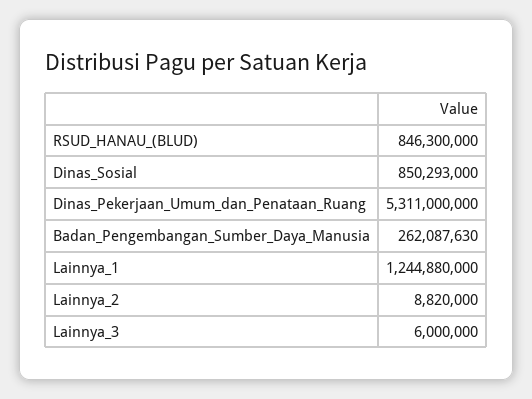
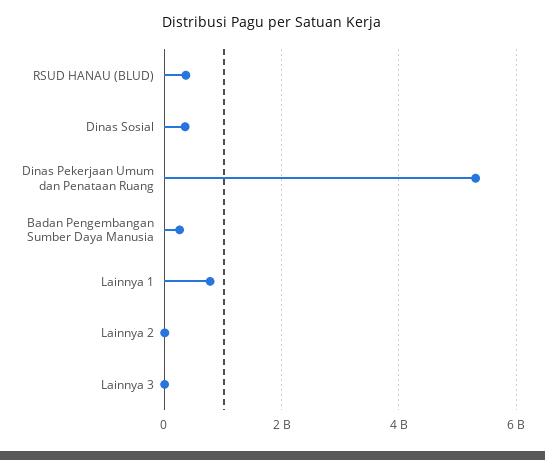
  {
-   "RSUD_HANAU_(BLUD)": 846300000,
+   "RSUD_HANAU_(BLUD)": 400000000,
-   "Dinas_Sosial": 850293000,
+   "Dinas_Sosial": 400000000,
    "Dinas_Pekerjaan_Umum_dan_Penataan_Ruang": 5311000000,
    "Badan_Pengembangan_Sumber_Daya_Manusia": 262087630,
-   "Lainnya_1": 1244880000,
+   "Lainnya_1": 800000000,
    "Lainnya_2": 8820000,
    "Lainnya_3": 6000000
  }

